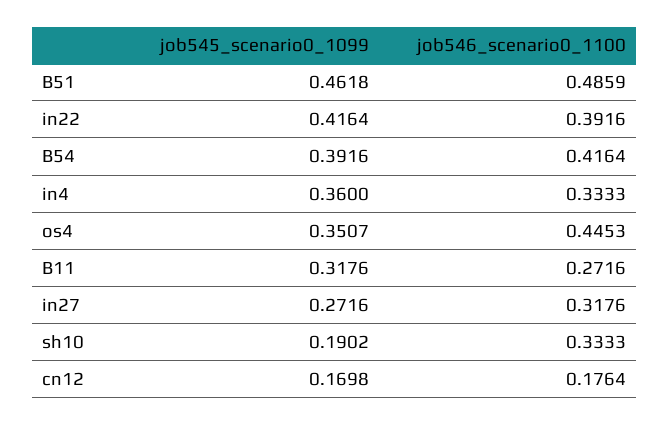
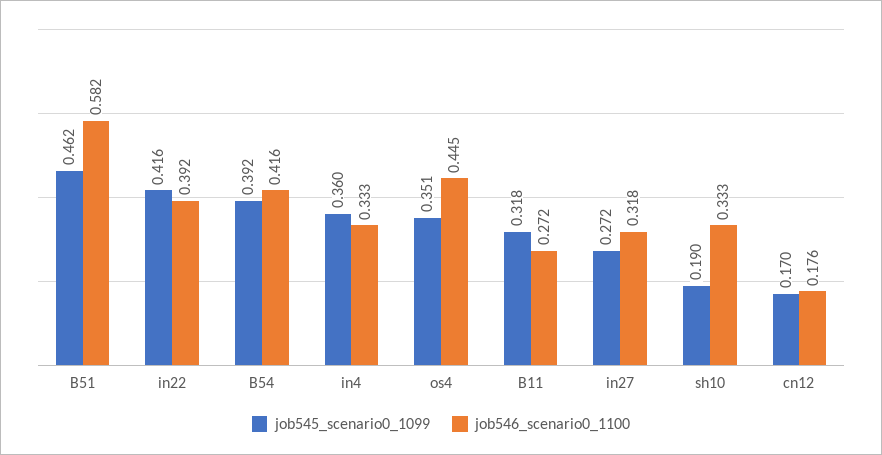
  {
    "job545_scenario0_1099": {
      "B51": 0.4618,
      "in22": 0.4164,
      "B54": 0.3916,
      "in4": 0.36,
      "os4": 0.3507,
      "B11": 0.3176,
      "in27": 0.2716,
      "sh10": 0.1902,
      "cn12": 0.1698
    },
    "job546_scenario0_1100": {
-     "B51": 0.4859,
+     "B51": 0.582,
      "in22": 0.3916,
      "B54": 0.4164,
      "in4": 0.3333,
      "os4": 0.4453,
      "B11": 0.2716,
      "in27": 0.3176,
      "sh10": 0.3333,
      "cn12": 0.1764
    }
  }

